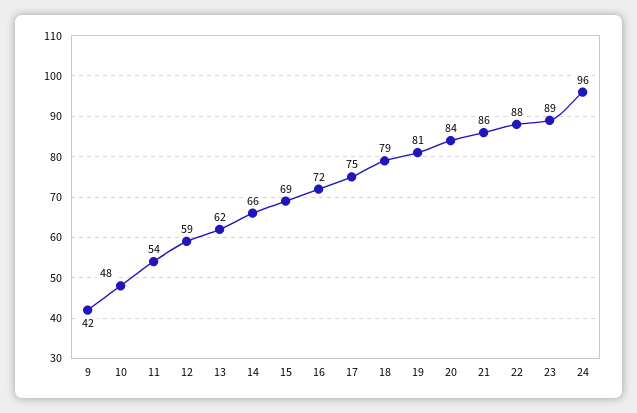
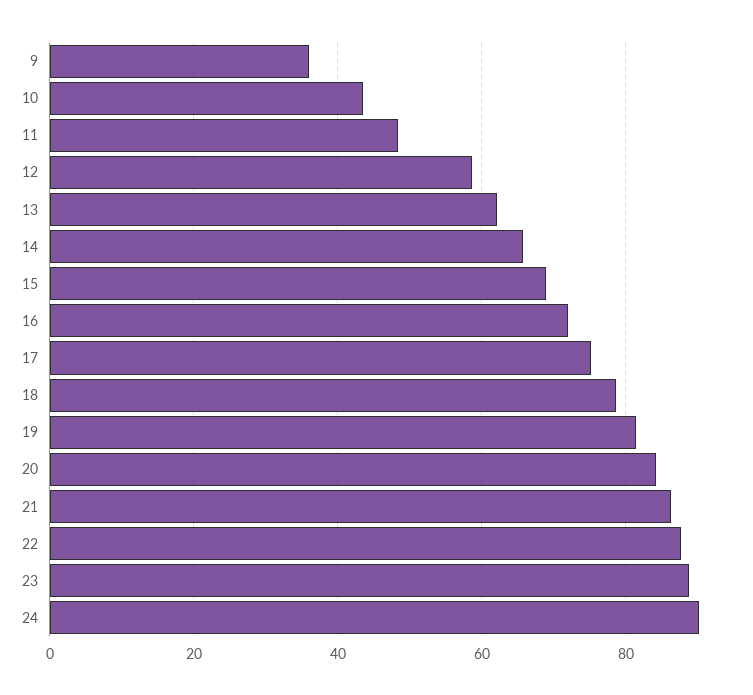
  {
-   "9": 42,
+   "9": 36,
-   "10": 48,
+   "10": 44,
-   "11": 54,
+   "11": 48,
    "12": 59,
    "13": 62,
    "14": 66,
    "15": 69,
    "16": 72,
    "17": 75,
    "18": 79,
    "19": 81,
    "20": 84,
    "21": 86,
    "22": 88,
    "23": 89,
-   "24": 96
+   "24": 90
  }

